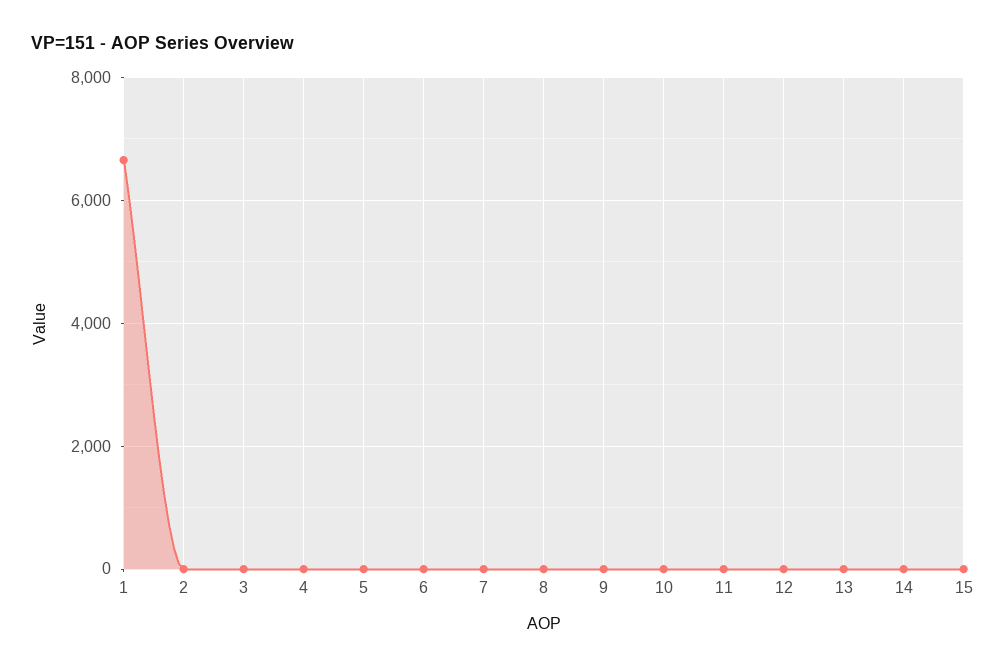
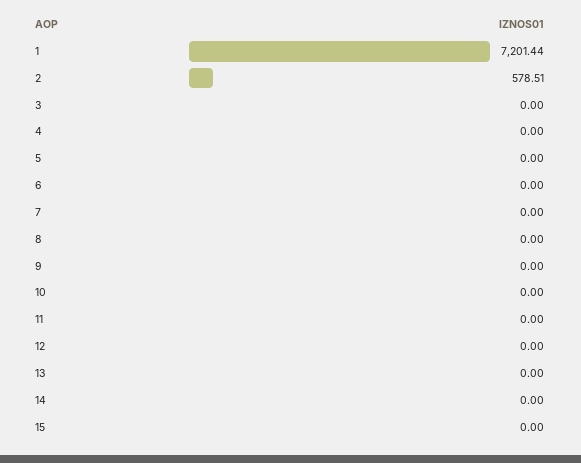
  {
-   "1": 6600,
+   "1": 7201.44,
-   "2": 0,
+   "2": 578.51,
    "3": 0,
    "4": 0,
    "5": 0,
    "6": 0,
    "7": 0,
    "8": 0,
    "9": 0,
    "10": 0,
    "11": 0,
    "12": 0,
    "13": 0,
    "14": 0,
    "15": 0
  }

